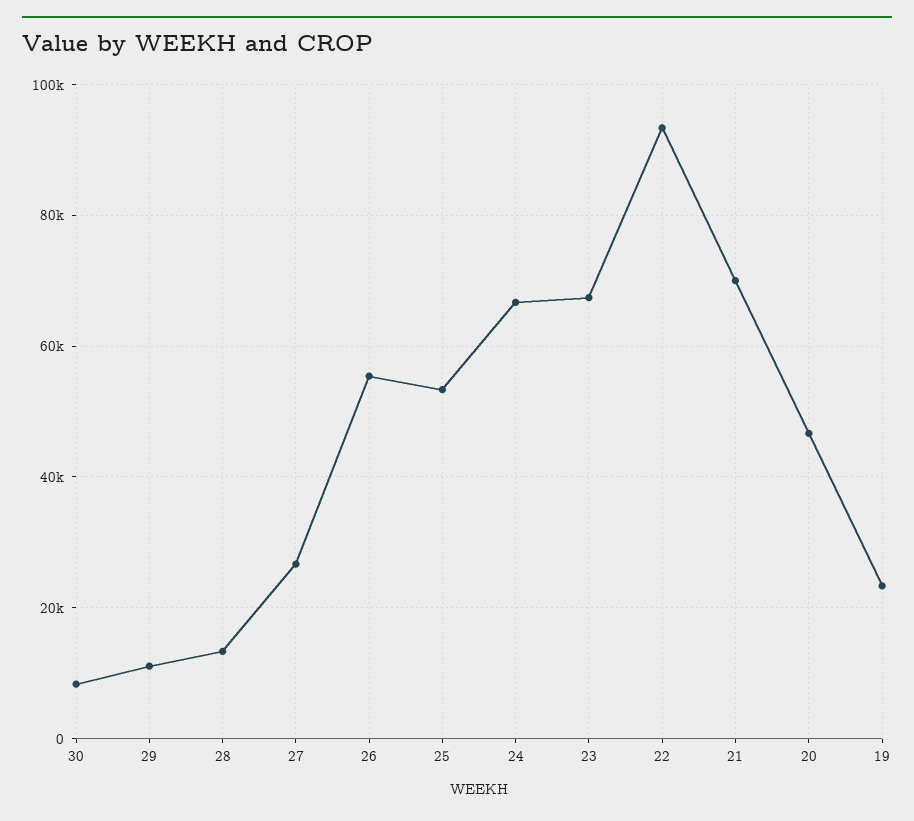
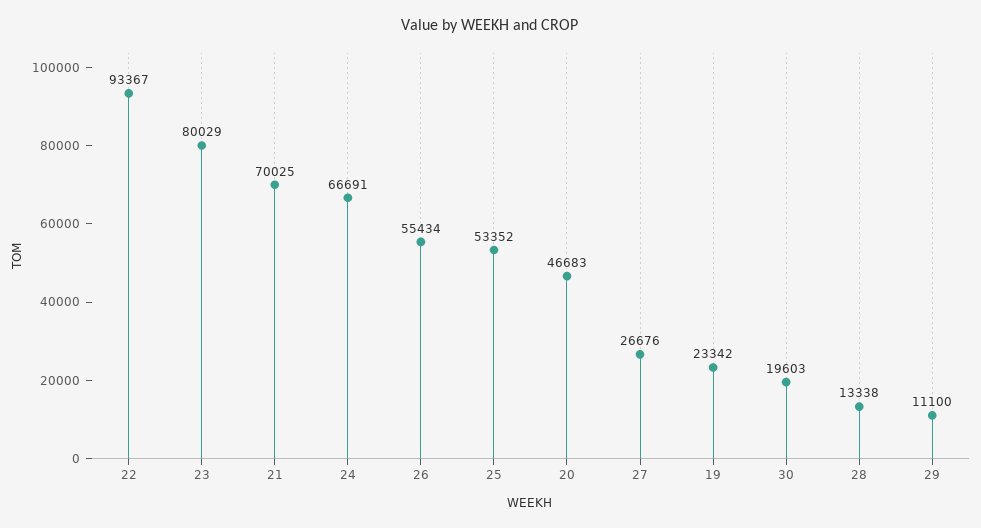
  {
-   "30": 8000,
+   "30": 19603,
    "29": 11100,
    "28": 13338,
    "27": 26676,
    "26": 55434,
    "25": 53352,
    "24": 66691,
-   "23": 68000,
+   "23": 80029,
    "22": 93367,
    "21": 70025,
    "20": 46683,
    "19": 23342
  }

